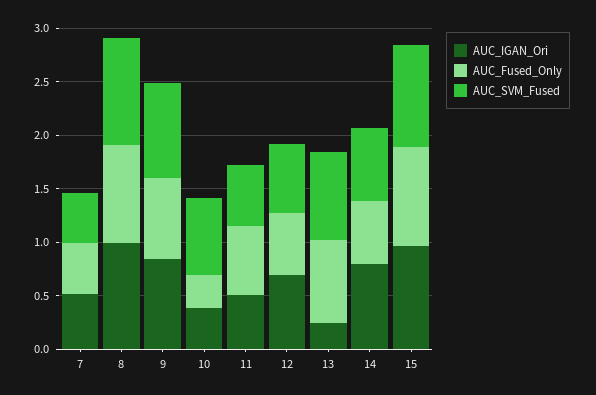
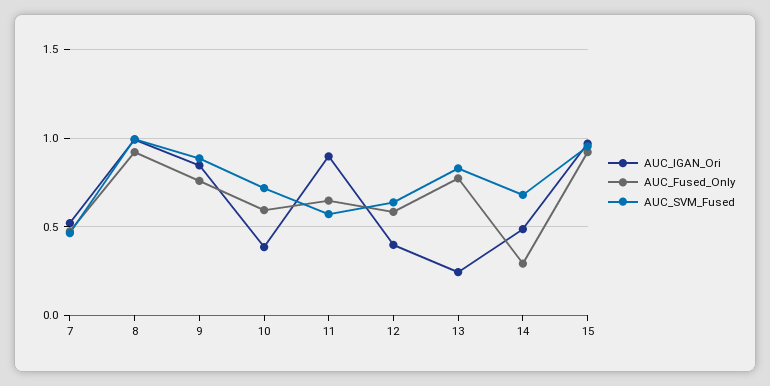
  {
    "AUC_IGAN_Ori": {
      "7": 0.5,
      "8": 1,
      "9": 0.85,
      "10": 0.4,
-     "11": 0.5,
+     "11": 0.9,
-     "12": 0.7,
+     "12": 0.4,
      "13": 0.25,
-     "14": 0.8,
+     "14": 0.5,
      "15": 0.95
    },
    "AUC_Fused_Only": {
      "7": 0.45,
      "8": 0.9,
      "9": 0.75,
-     "10": 0.3,
+     "10": 0.6,
      "11": 0.65,
      "12": 0.6,
      "13": 0.75,
-     "14": 0.6,
+     "14": 0.3,
      "15": 0.9
    },
    "AUC_SVM_Fused": {
      "7": 0.45,
      "8": 1,
      "9": 0.9,
      "10": 0.7,
      "11": 0.55,
      "12": 0.65,
      "13": 0.85,
      "14": 0.7,
      "15": 0.95
    }
  }

